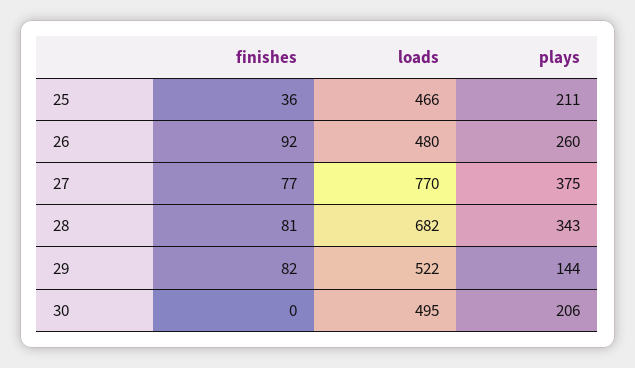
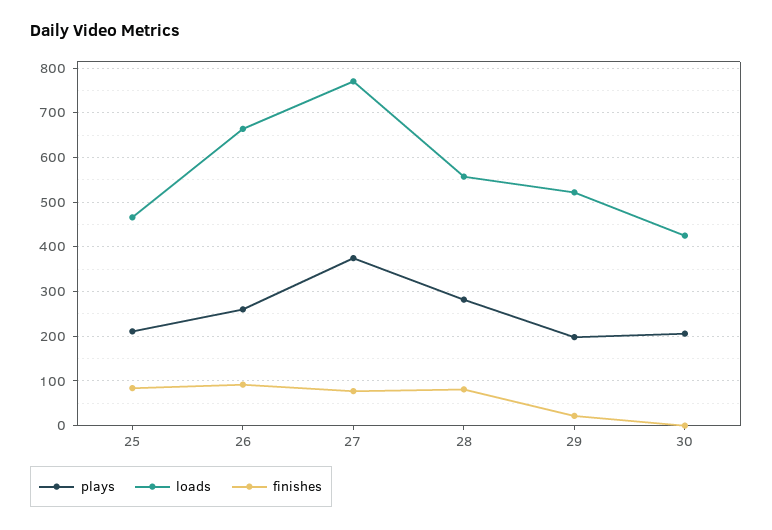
  {
    "finishes": {
-     "25": 36,
+     "25": 80,
      "26": 92,
      "27": 77,
      "28": 81,
-     "29": 82,
+     "29": 20,
      "30": 0
    },
    "loads": {
      "25": 466,
-     "26": 480,
+     "26": 660,
      "27": 770,
-     "28": 682,
+     "28": 560,
      "29": 522,
-     "30": 495
+     "30": 420
    },
    "plays": {
      "25": 211,
      "26": 260,
      "27": 375,
-     "28": 343,
+     "28": 280,
-     "29": 144,
+     "29": 200,
      "30": 206
    }
  }

